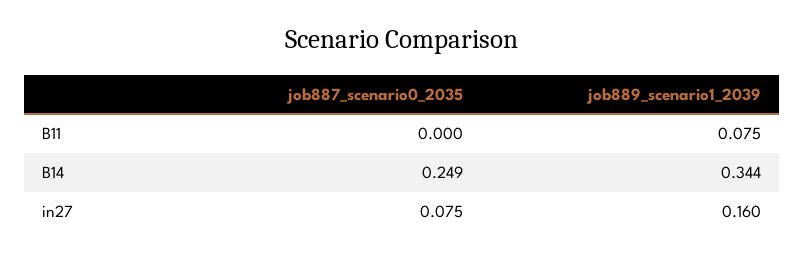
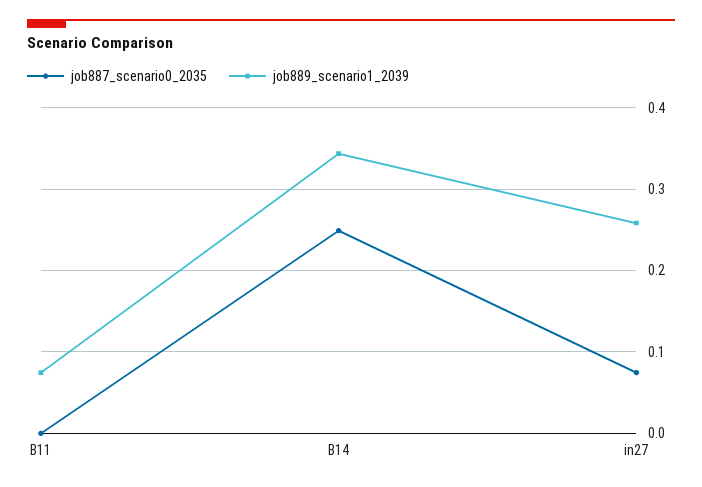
  {
    "job887_scenario0_2035": {
      "B11": 0,
      "B14": 0.249,
      "in27": 0.075
    },
    "job889_scenario1_2039": {
      "B11": 0.075,
      "B14": 0.344,
-     "in27": 0.16
+     "in27": 0.26
    }
  }

